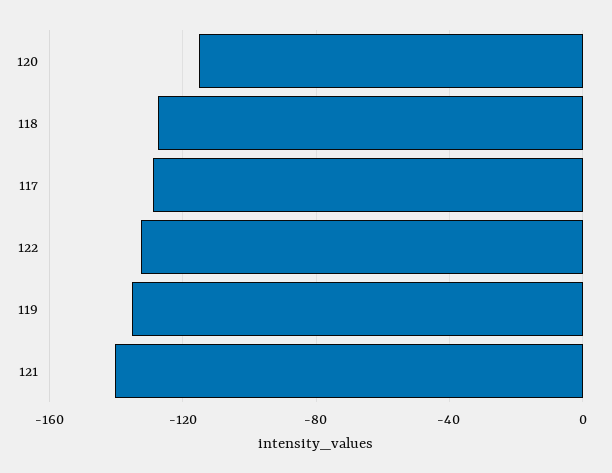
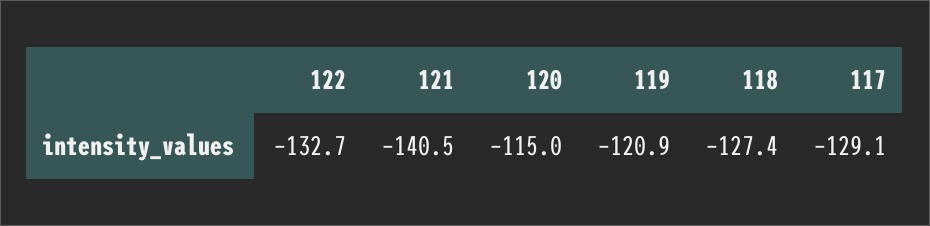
  {
    "120": -115,
    "118": -127.4,
    "117": -129.1,
    "122": -132.7,
-   "119": -135,
+   "119": -120.9,
    "121": -140.5
  }

